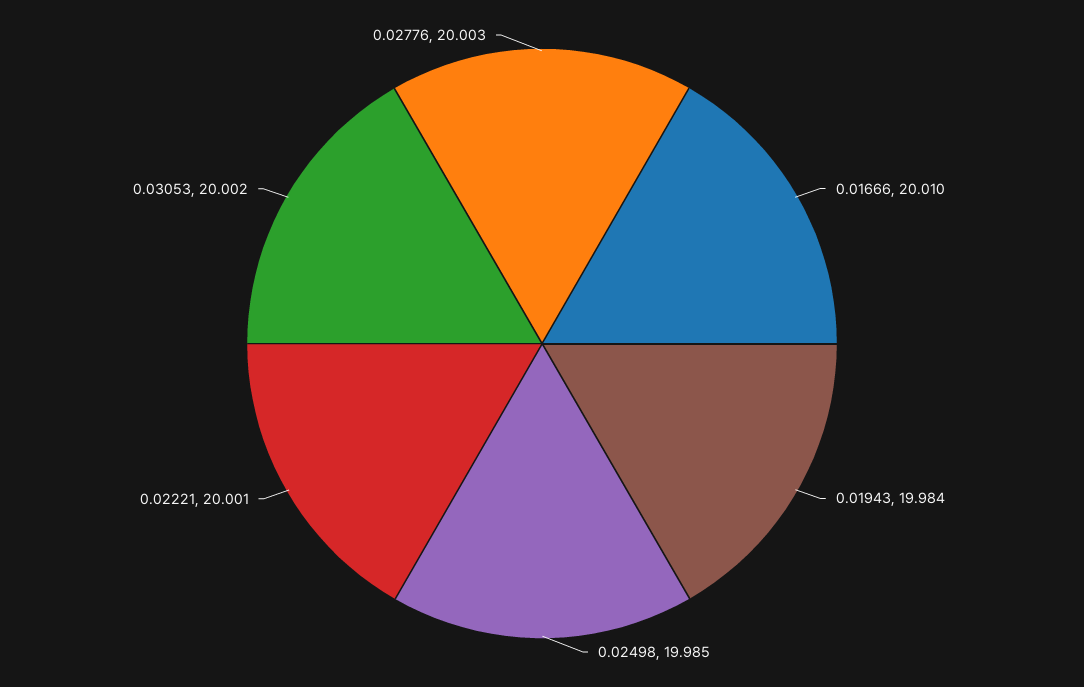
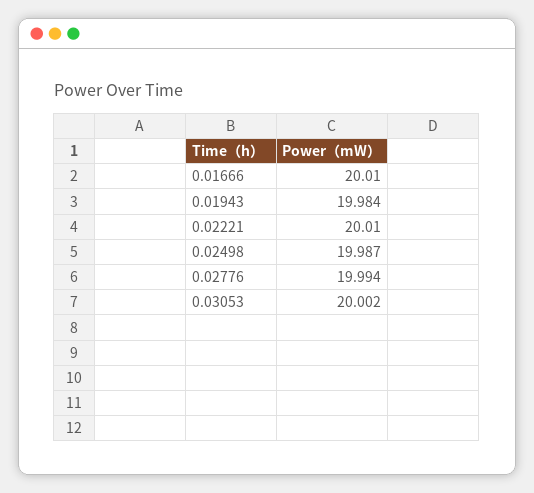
  {
    "0.01666": 20.01,
    "0.01943": 19.984,
-   "0.02498": 19.985,
+   "0.02498": 19.987,
-   "0.02221": 20.001,
+   "0.02221": 20.01,
    "0.03053": 20.002,
-   "0.02776": 20.003
+   "0.02776": 19.994
  }

